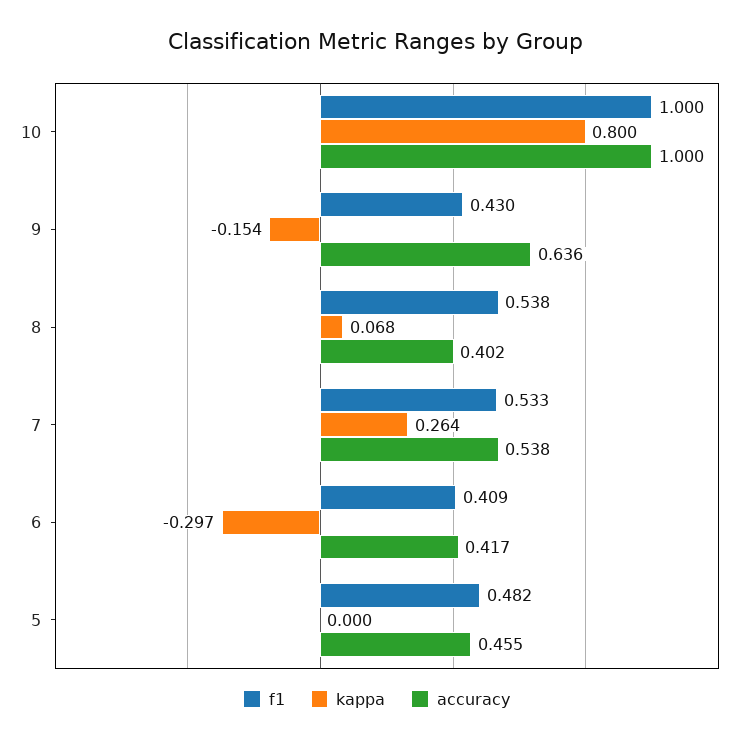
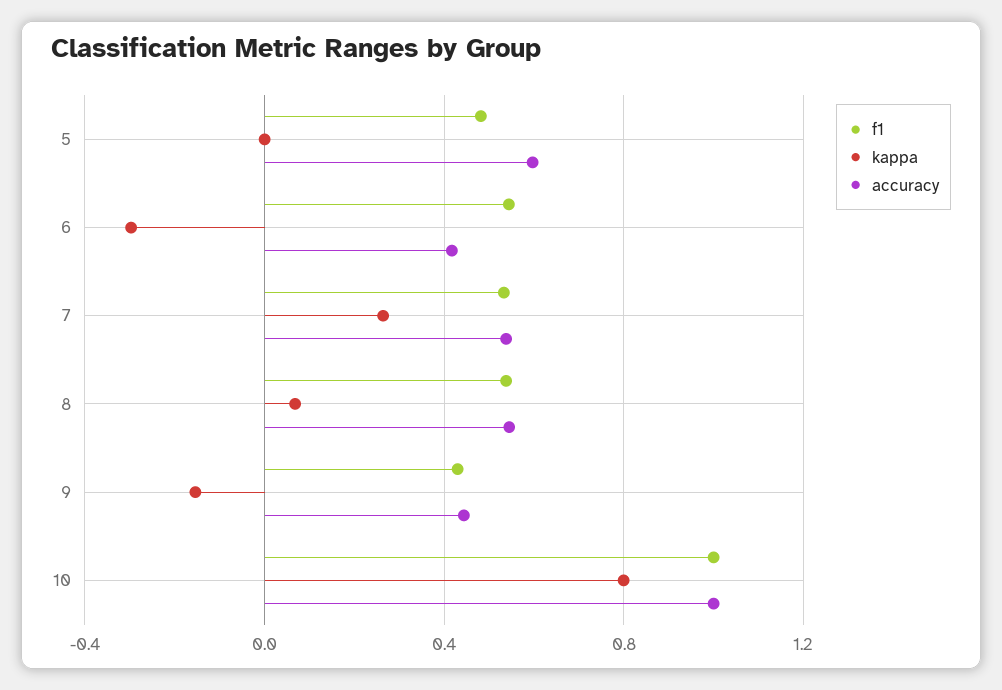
  {
    "f1": {
      "10": 1,
      "9": 0.43,
      "8": 0.538,
      "7": 0.533,
-     "6": 0.409,
+     "6": 0.55,
      "5": 0.482
    },
    "kappa": {
      "10": 0.8,
      "9": -0.154,
      "8": 0.068,
      "7": 0.264,
      "6": -0.297,
      "5": 0
    },
    "accuracy": {
      "10": 1,
-     "9": 0.636,
+     "9": 0.45,
-     "8": 0.402,
+     "8": 0.55,
      "7": 0.538,
      "6": 0.417,
-     "5": 0.455
+     "5": 0.6
    }
  }

